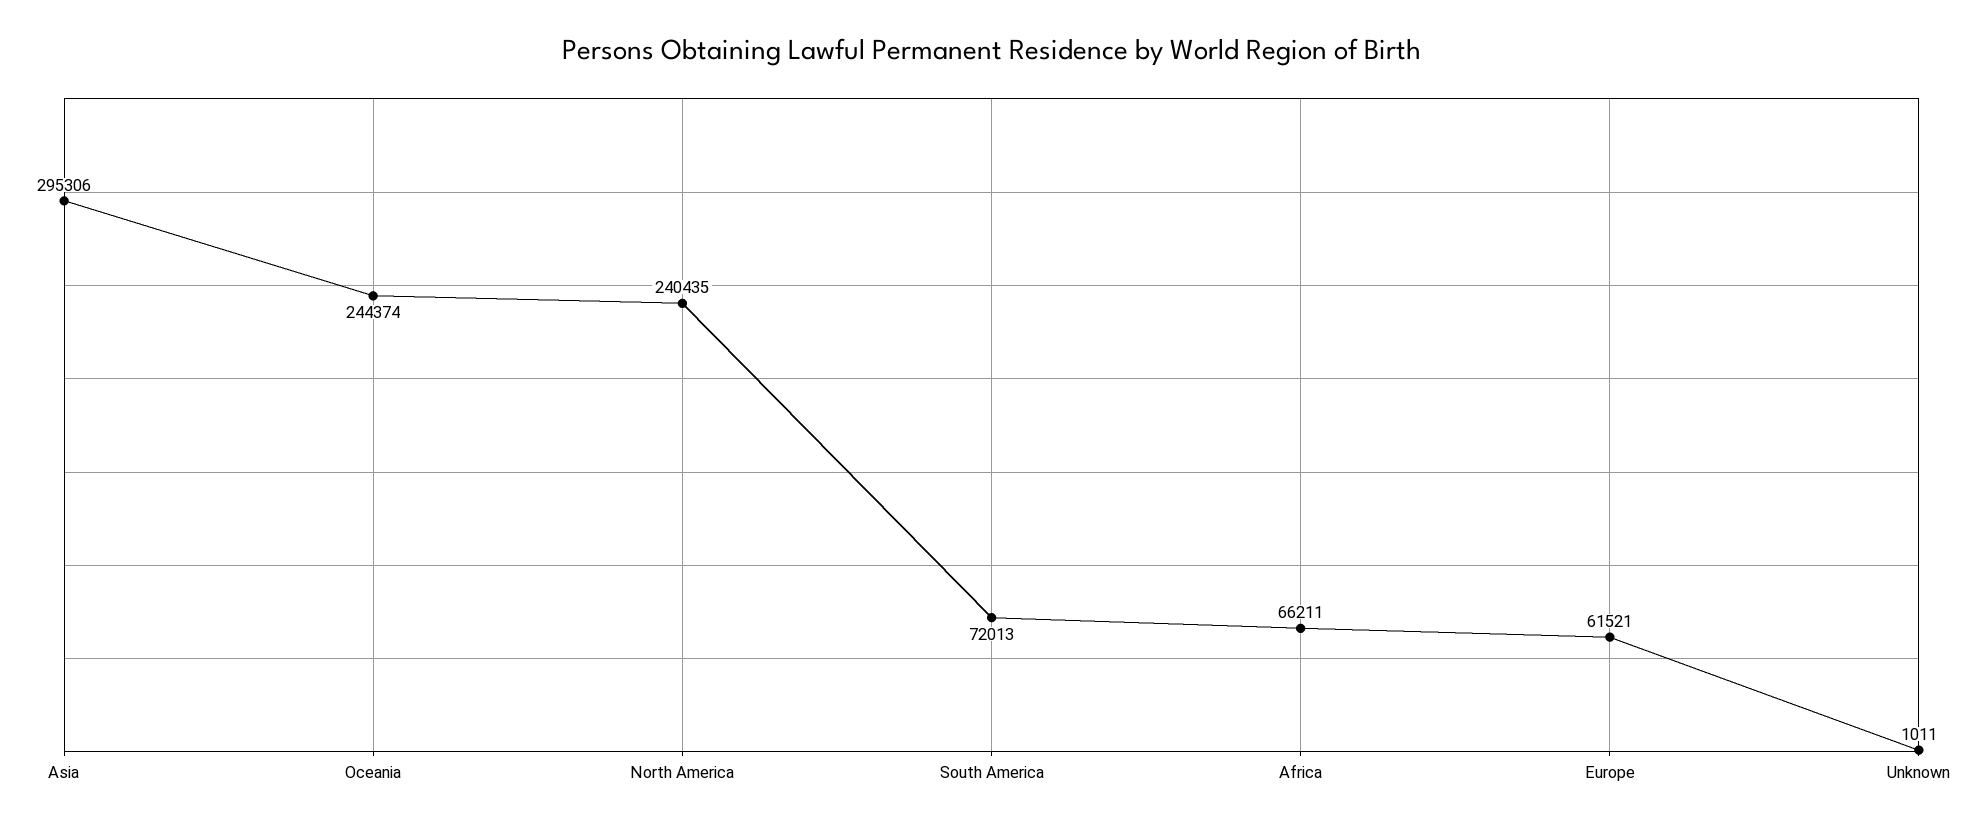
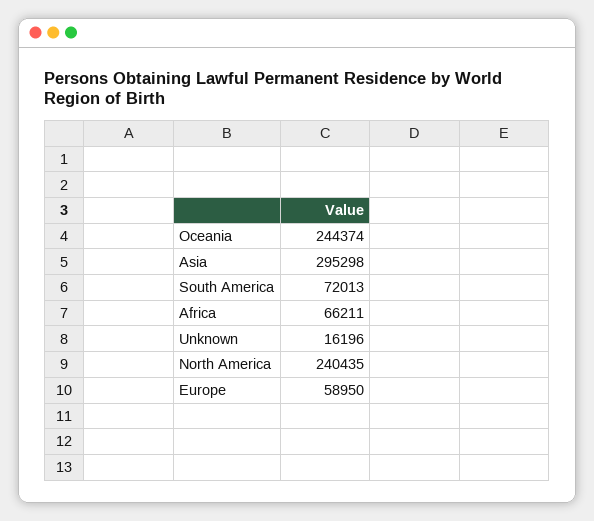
  {
-   "Asia": 295306,
+   "Asia": 295298,
    "Oceania": 244374,
    "North America": 240435,
    "South America": 72013,
    "Africa": 66211,
-   "Europe": 61521,
+   "Europe": 58950,
-   "Unknown": 1011
+   "Unknown": 16196
  }

